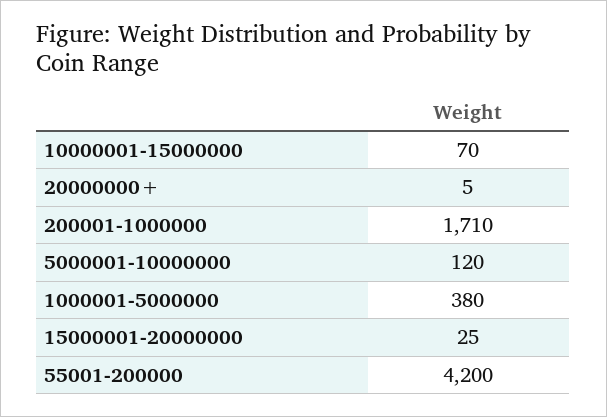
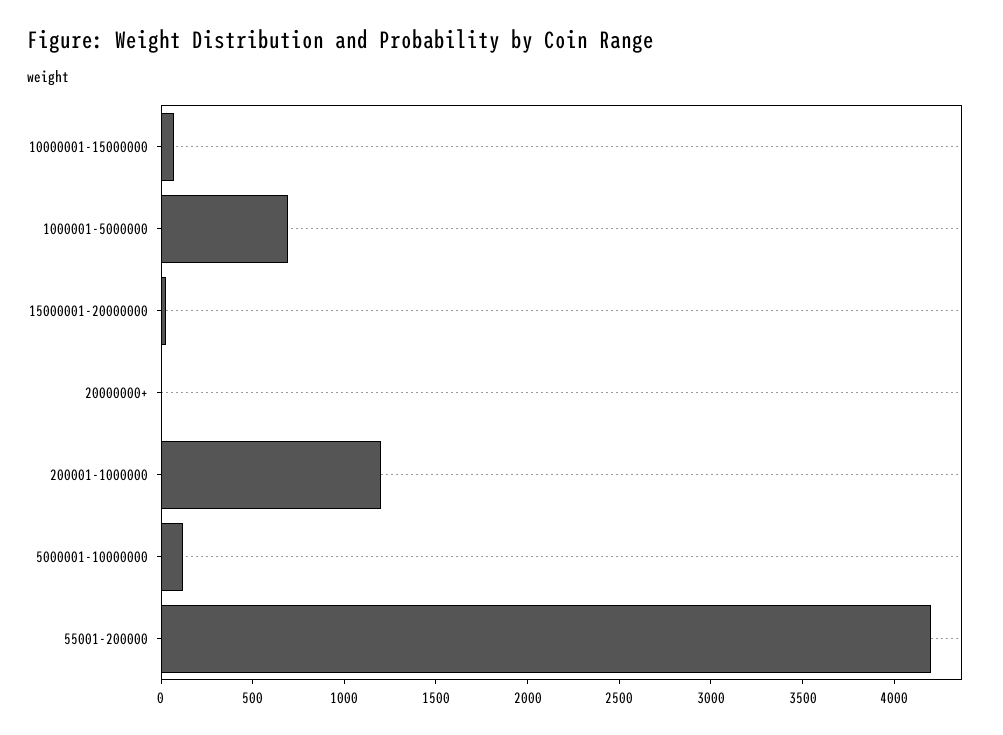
  {
    "10000001-15000000": 70,
    "20000000+": 5,
-   "200001-1000000": 1710,
+   "200001-1000000": 1200,
    "5000001-10000000": 120,
-   "1000001-5000000": 380,
+   "1000001-5000000": 700,
    "15000001-20000000": 25,
    "55001-200000": 4200
  }

